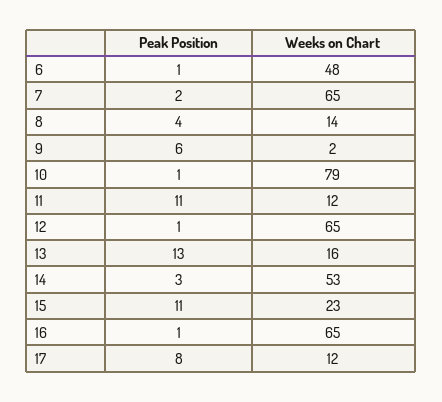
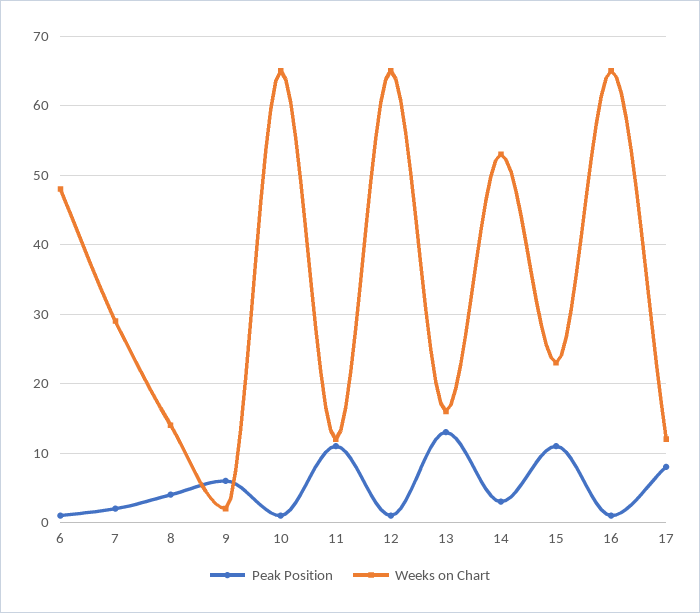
  {
    "Peak Position": {
      "6": 1,
      "7": 2,
      "8": 4,
      "9": 6,
      "10": 1,
      "11": 11,
      "12": 1,
      "13": 13,
      "14": 3,
      "15": 11,
      "16": 1,
      "17": 8
    },
    "Weeks on Chart": {
      "6": 48,
-     "7": 65,
+     "7": 29,
      "8": 14,
      "9": 2,
-     "10": 79,
+     "10": 65,
      "11": 12,
      "12": 65,
      "13": 16,
      "14": 53,
      "15": 23,
      "16": 65,
      "17": 12
    }
  }

